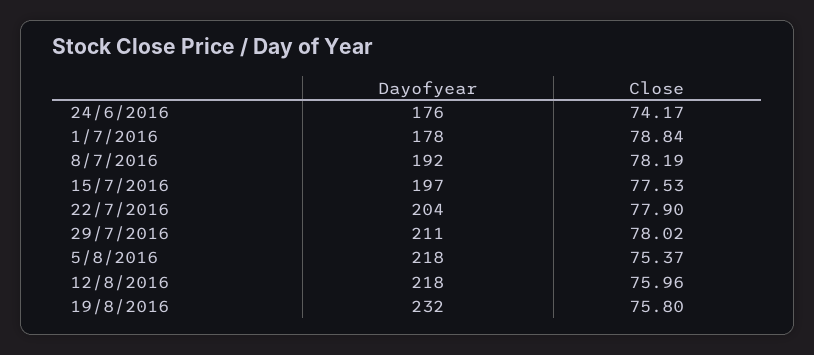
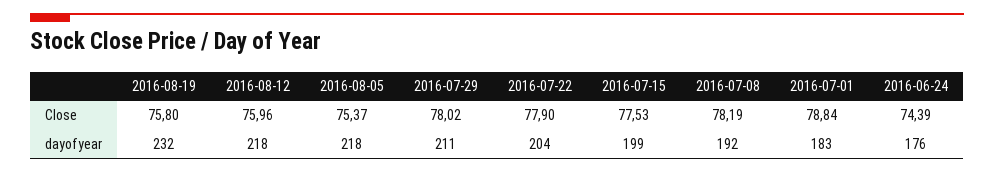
  {
    "Dayofyear": {
      "24/6/2016": 176,
-     "1/7/2016": 178,
+     "1/7/2016": 183,
      "8/7/2016": 192,
-     "15/7/2016": 197,
+     "15/7/2016": 199,
      "22/7/2016": 204,
      "29/7/2016": 211,
      "5/8/2016": 218,
      "12/8/2016": 218,
      "19/8/2016": 232
    },
    "Close": {
-     "24/6/2016": 74.17,
+     "24/6/2016": 74.39,
      "1/7/2016": 78.84,
      "8/7/2016": 78.19,
      "15/7/2016": 77.53,
      "22/7/2016": 77.9,
      "29/7/2016": 78.02,
      "5/8/2016": 75.37,
      "12/8/2016": 75.96,
      "19/8/2016": 75.8
    }
  }

